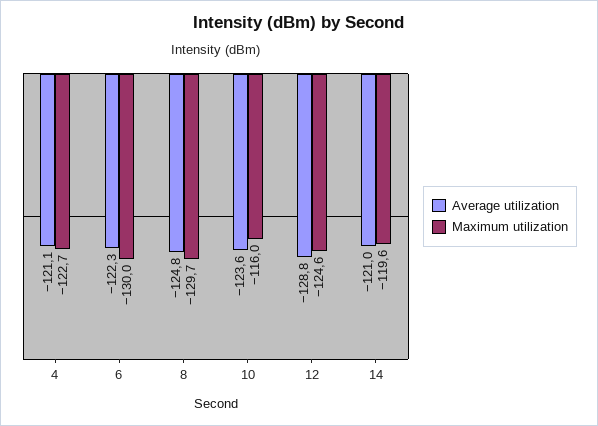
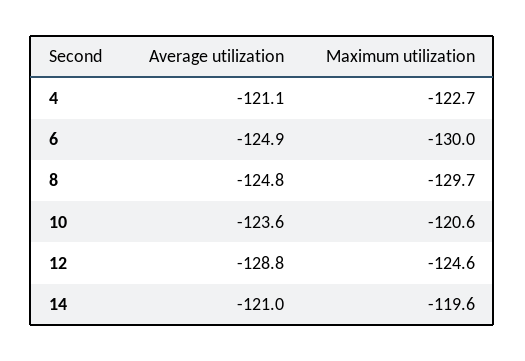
  {
    "Average utilization": {
      "4": -121.1,
-     "6": -122.3,
+     "6": -124.9,
      "8": -124.8,
      "10": -123.6,
      "12": -128.8,
      "14": -121
    },
    "Maximum utilization": {
      "4": -122.7,
      "6": -130,
      "8": -129.7,
-     "10": -116,
+     "10": -120.6,
      "12": -124.6,
      "14": -119.6
    }
  }

